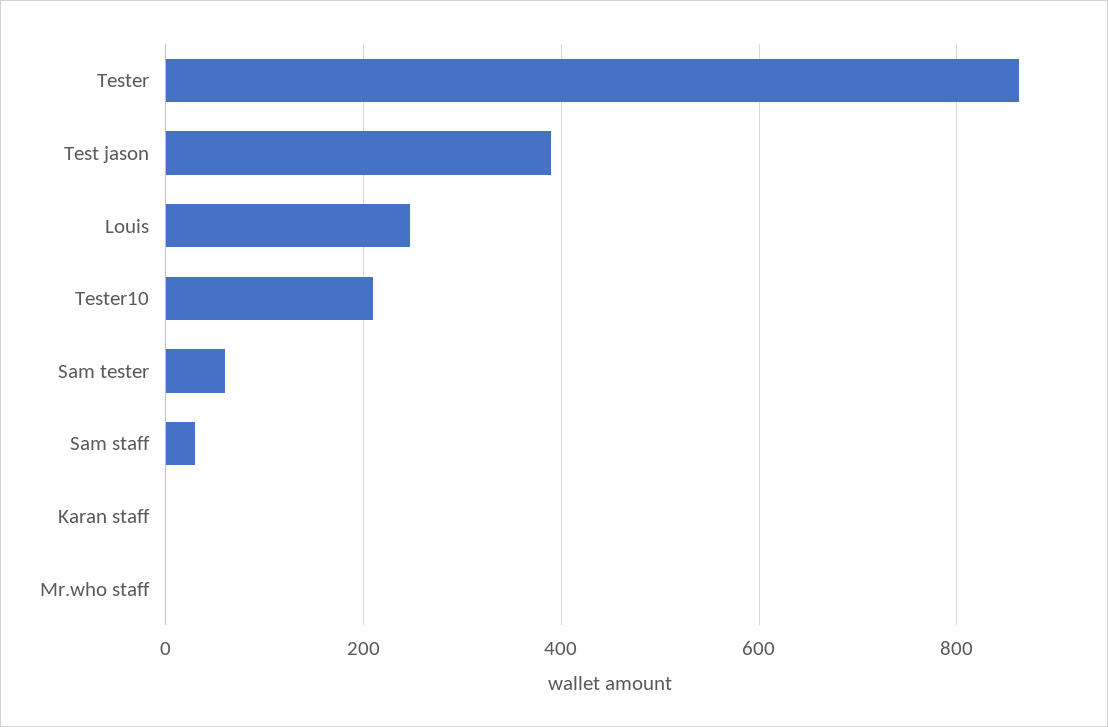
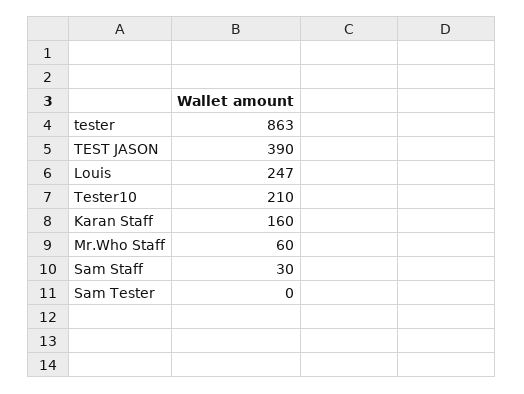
  {
    "Tester": 863,
    "Test jason": 390,
    "Louis": 247,
    "Tester10": 210,
-   "Sam tester": 60,
+   "Sam tester": 0,
    "Sam staff": 30,
-   "Karan staff": 0,
+   "Karan staff": 160,
-   "Mr.who staff": 0
+   "Mr.who staff": 60
  }

